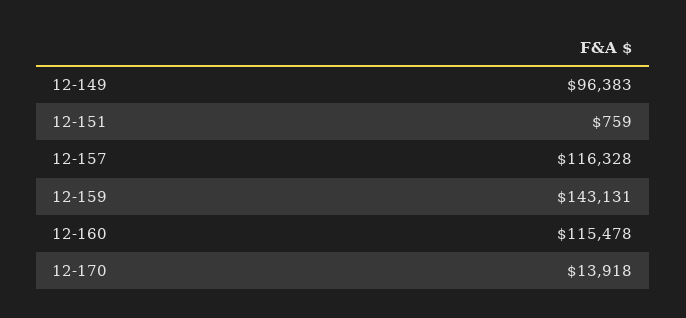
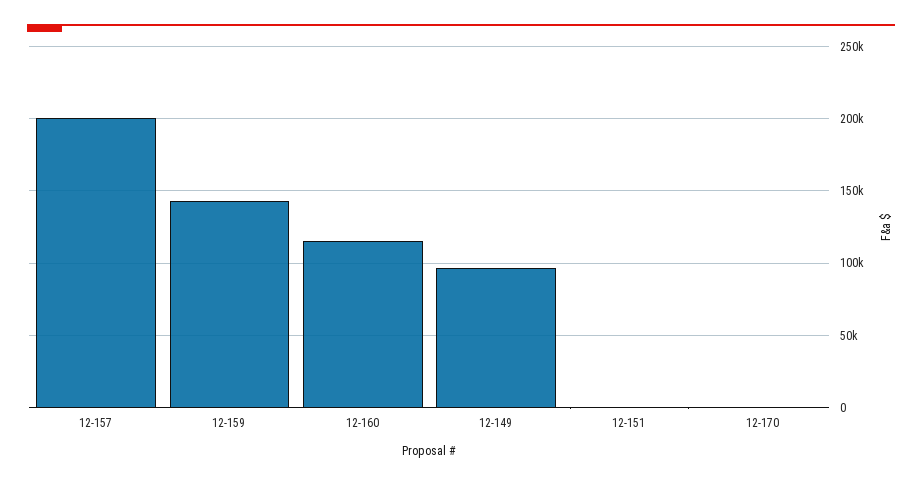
  {
    "12-149": 96383,
    "12-151": 759,
-   "12-157": 116328,
+   "12-157": 200000,
    "12-159": 143131,
    "12-160": 115478,
-   "12-170": 13918
+   "12-170": 0
  }

